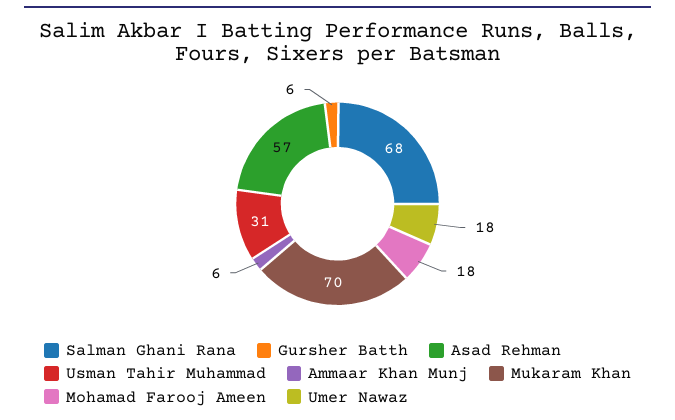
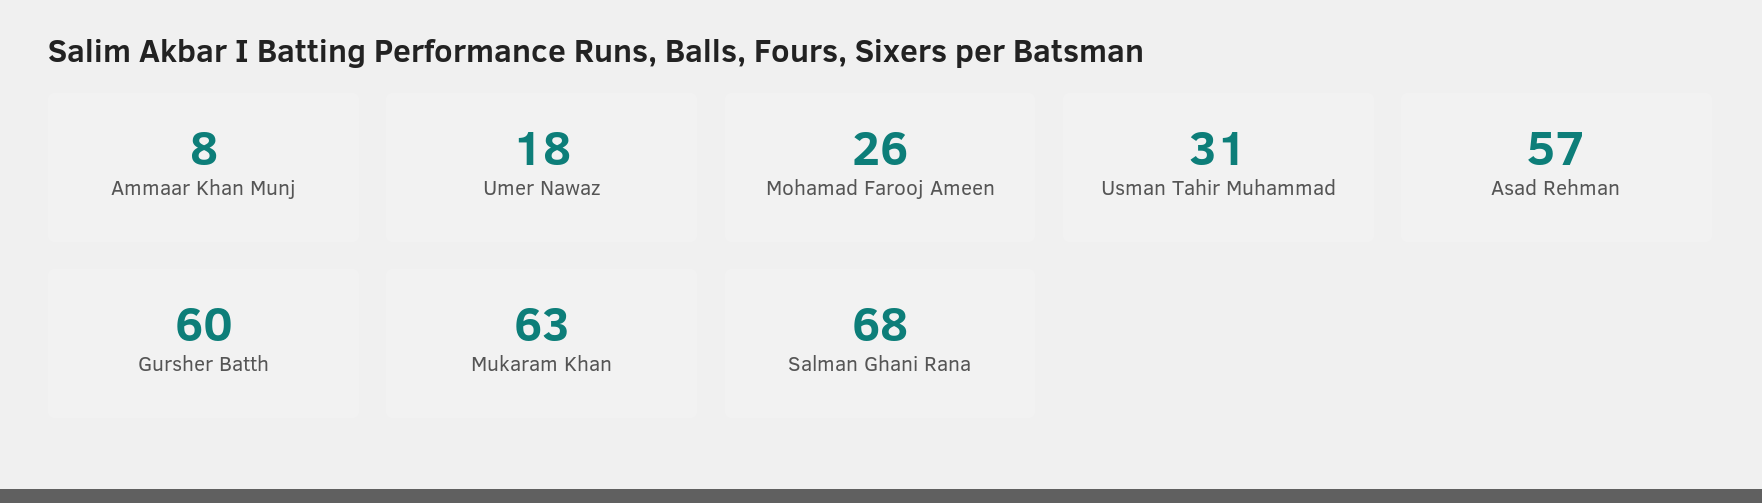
  {
    "Salman Ghani Rana": 68,
-   "Gursher Batth": 6,
+   "Gursher Batth": 60,
    "Asad Rehman": 57,
    "Usman Tahir Muhammad": 31,
-   "Ammaar Khan Munj": 6,
+   "Ammaar Khan Munj": 8,
-   "Mukaram Khan": 70,
+   "Mukaram Khan": 63,
-   "Mohamad Farooj Ameen": 18,
+   "Mohamad Farooj Ameen": 26,
    "Umer Nawaz": 18
  }

